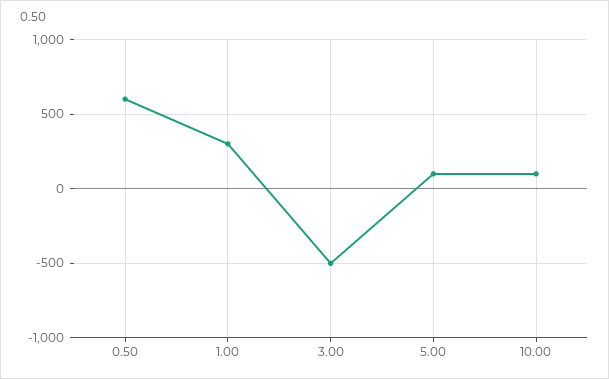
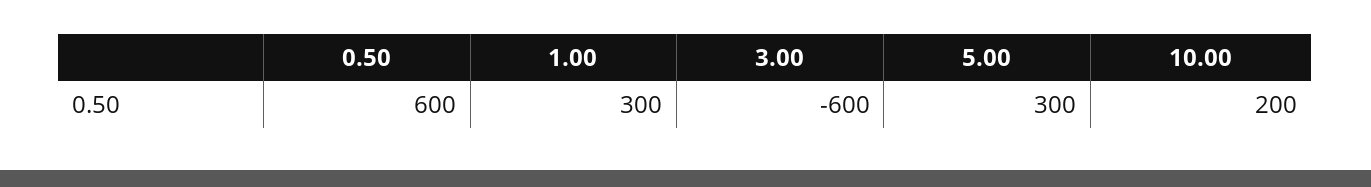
  {
    "0.50": 600,
    "1.00": 300,
-   "3.00": -500,
+   "3.00": -600,
-   "5.00": 100,
+   "5.00": 300,
-   "10.00": 100
+   "10.00": 200
  }

